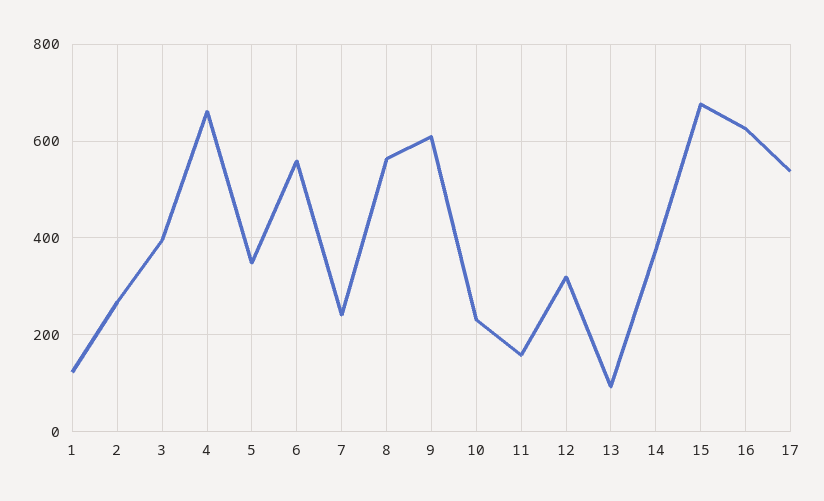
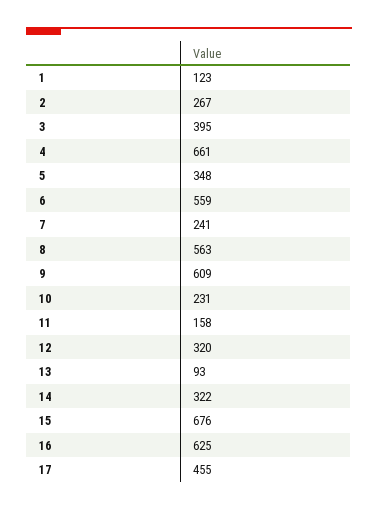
  {
    "1": 123,
    "2": 267,
    "3": 395,
    "4": 661,
    "5": 348,
    "6": 559,
    "7": 241,
    "8": 563,
    "9": 609,
    "10": 231,
    "11": 158,
    "12": 320,
    "13": 93,
-   "14": 380,
+   "14": 322,
    "15": 676,
    "16": 625,
-   "17": 540
+   "17": 455
  }

